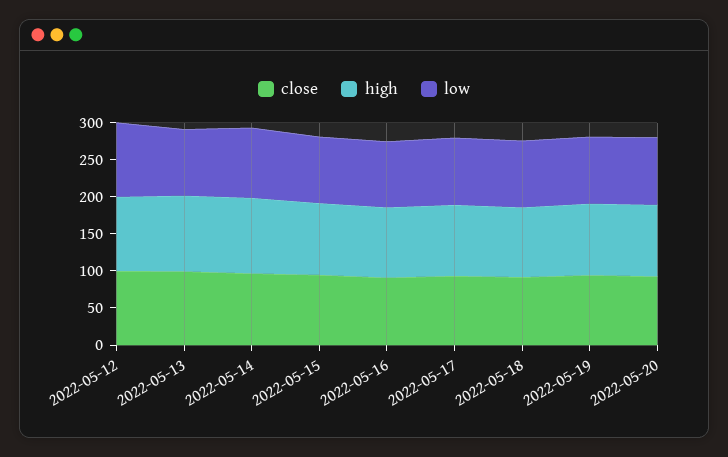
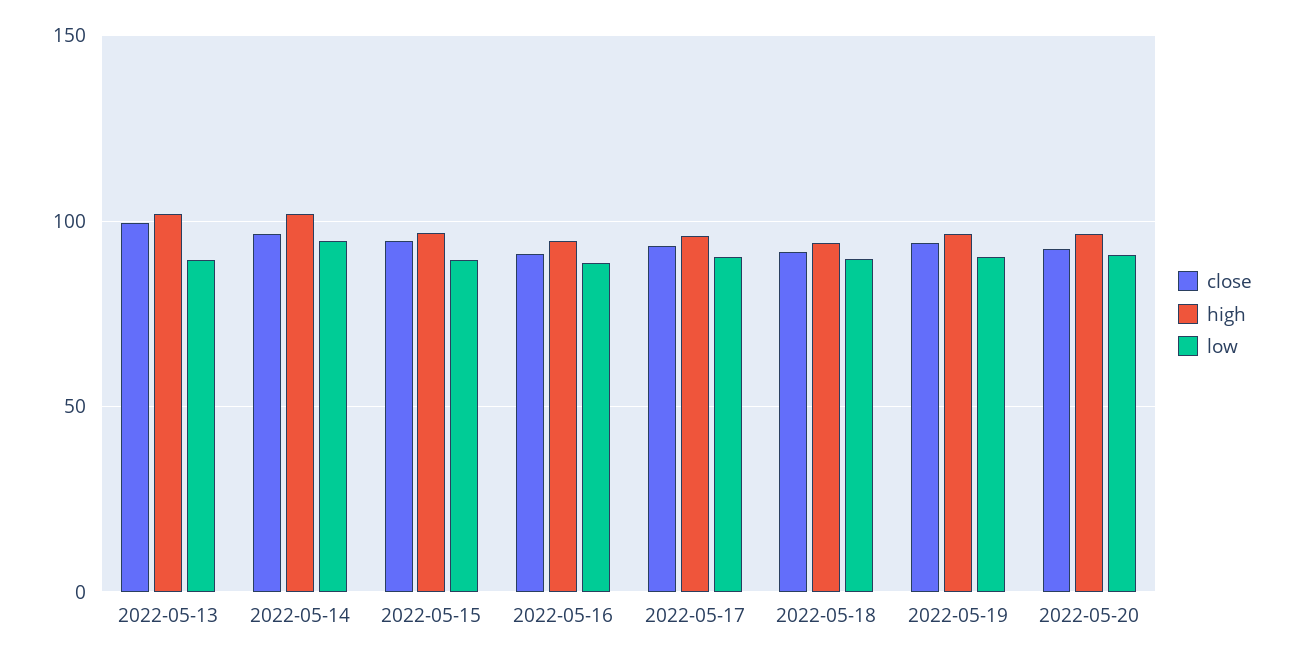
  {
    "close": {
-     "2022-05-12": 100,
      "2022-05-13": 100,
      "2022-05-14": 95,
      "2022-05-15": 95,
      "2022-05-16": 90,
      "2022-05-17": 95,
      "2022-05-18": 90,
      "2022-05-19": 95,
      "2022-05-20": 95
    },
    "high": {
-     "2022-05-12": 100,
      "2022-05-13": 100,
      "2022-05-14": 100,
      "2022-05-15": 95,
      "2022-05-16": 95,
      "2022-05-17": 95,
      "2022-05-18": 95,
      "2022-05-19": 95,
      "2022-05-20": 95
    },
    "low": {
-     "2022-05-12": 100,
      "2022-05-13": 90,
      "2022-05-14": 95,
      "2022-05-15": 90,
      "2022-05-16": 90,
      "2022-05-17": 90,
      "2022-05-18": 90,
      "2022-05-19": 90,
      "2022-05-20": 90
    }
  }

